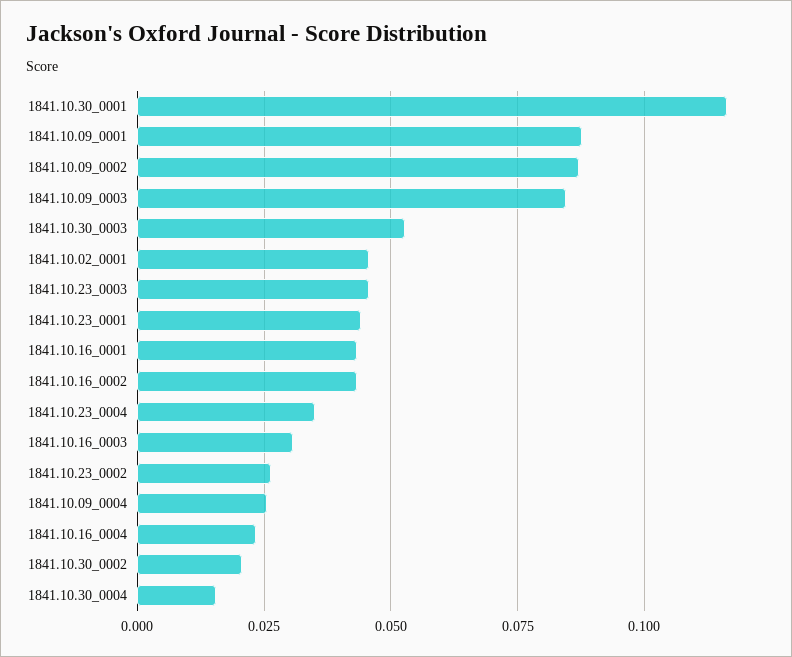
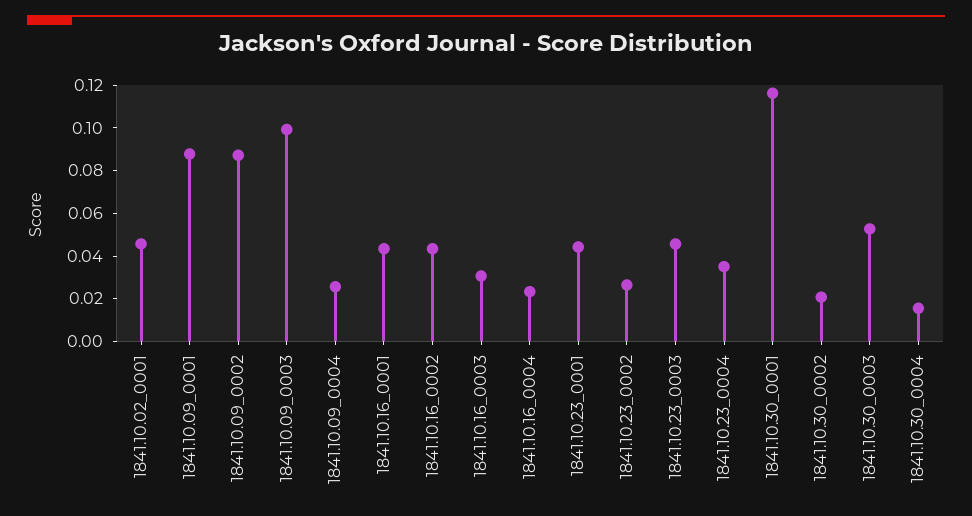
  {
    "1841.10.30_0001": 0.1175,
    "1841.10.09_0001": 0.0875,
    "1841.10.09_0002": 0.0875,
-   "1841.10.09_0003": 0.085,
+   "1841.10.09_0003": 0.1,
    "1841.10.30_0003": 0.0525,
    "1841.10.02_0001": 0.045,
    "1841.10.23_0003": 0.045,
    "1841.10.23_0001": 0.045,
    "1841.10.16_0001": 0.0425,
    "1841.10.16_0002": 0.0425,
    "1841.10.23_0004": 0.035,
    "1841.10.16_0003": 0.03,
    "1841.10.23_0002": 0.0275,
    "1841.10.09_0004": 0.025,
    "1841.10.16_0004": 0.0225,
    "1841.10.30_0002": 0.02,
    "1841.10.30_0004": 0.015
  }

